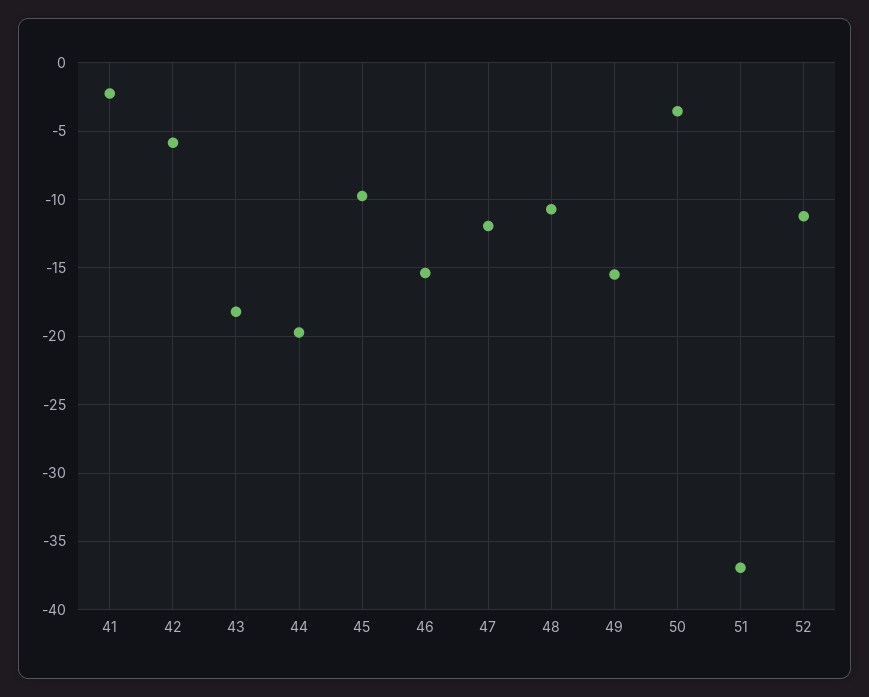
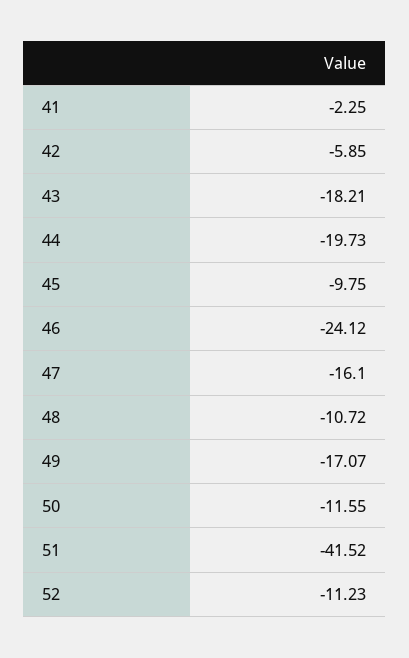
  {
    "41": -2.25,
    "42": -5.85,
    "43": -18.21,
    "44": -19.73,
    "45": -9.75,
-   "46": -15.5,
+   "46": -24.12,
-   "47": -12,
+   "47": -16.1,
    "48": -10.72,
-   "49": -15.5,
+   "49": -17.07,
-   "50": -3.5,
+   "50": -11.55,
-   "51": -37,
+   "51": -41.52,
    "52": -11.23
  }

